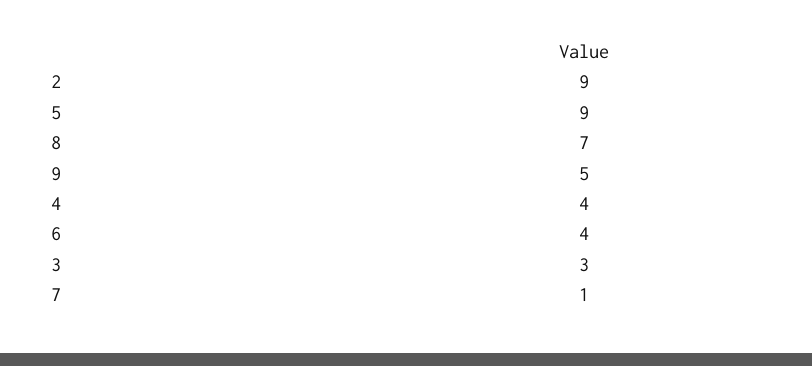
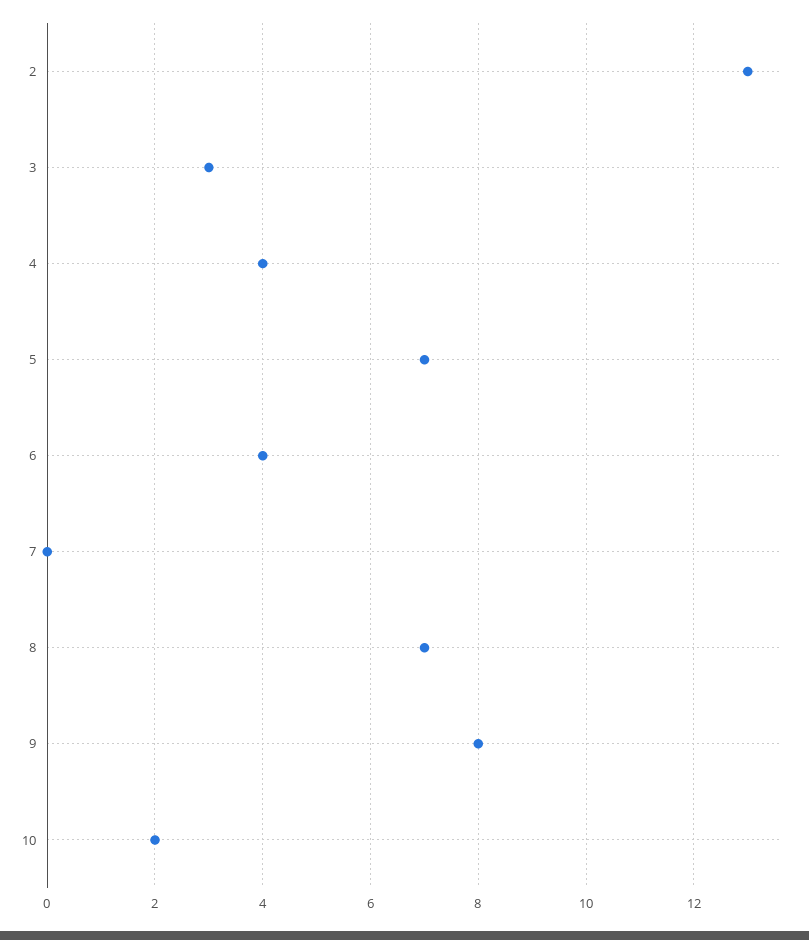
  {
-   "2": 9,
+   "2": 13,
-   "5": 9,
+   "5": 7,
    "8": 7,
-   "9": 5,
+   "9": 8,
    "4": 4,
    "6": 4,
    "3": 3,
-   "7": 1
+   "7": 0,
+   "10": 2
  }

